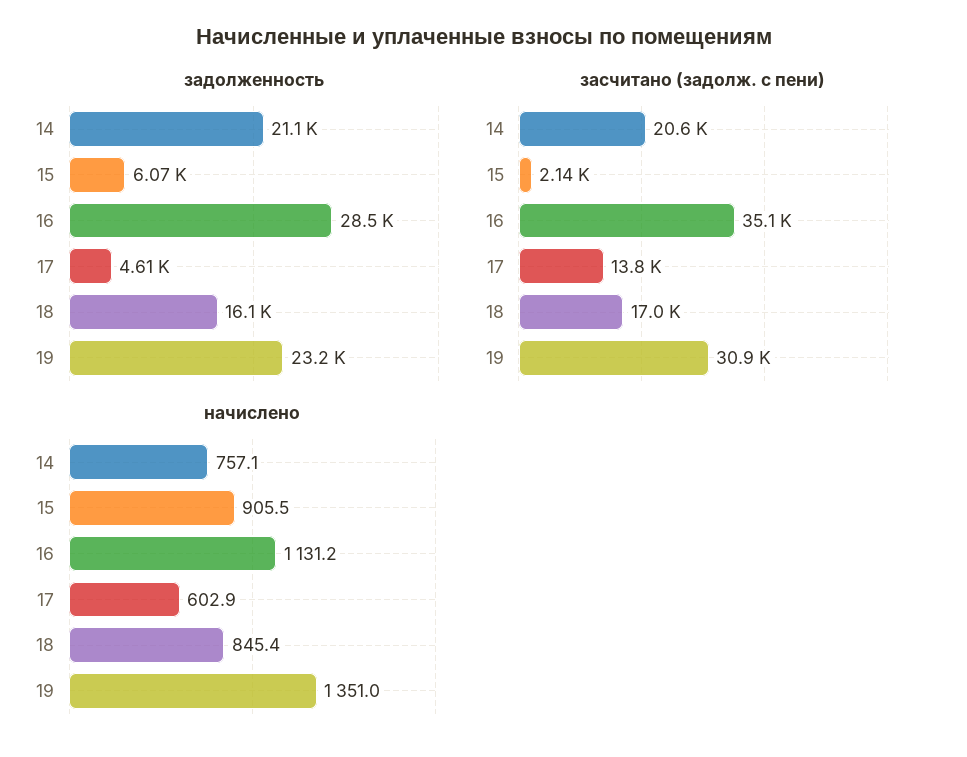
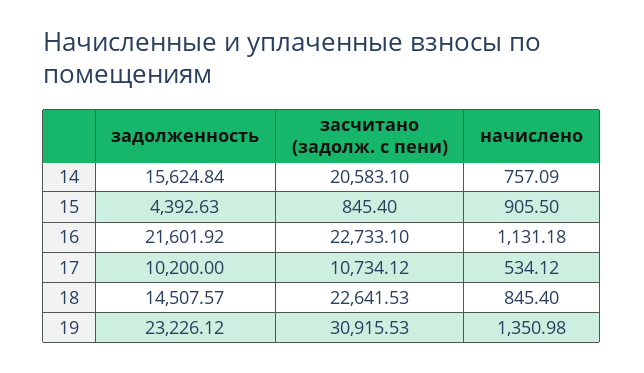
  {
    "задолженность": {
-     "14": 21100,
+     "14": 15624.84,
-     "15": 6070,
+     "15": 4392.63,
-     "16": 28500,
+     "16": 21601.92,
-     "17": 4610,
+     "17": 10200,
-     "18": 16100,
+     "18": 14507.57,
      "19": 23226.12
    },
    "засчитано (задолж. с пени)": {
      "14": 20583.1,
-     "15": 2140,
+     "15": 845.4,
-     "16": 35100,
+     "16": 22733.1,
-     "17": 13800,
+     "17": 10734.12,
-     "18": 17000,
+     "18": 22641.53,
      "19": 30915.53
    },
    "начислено": {
      "14": 757.09,
      "15": 905.5,
      "16": 1131.18,
-     "17": 602.9,
+     "17": 534.12,
      "18": 845.4,
      "19": 1350.98
    }
  }

